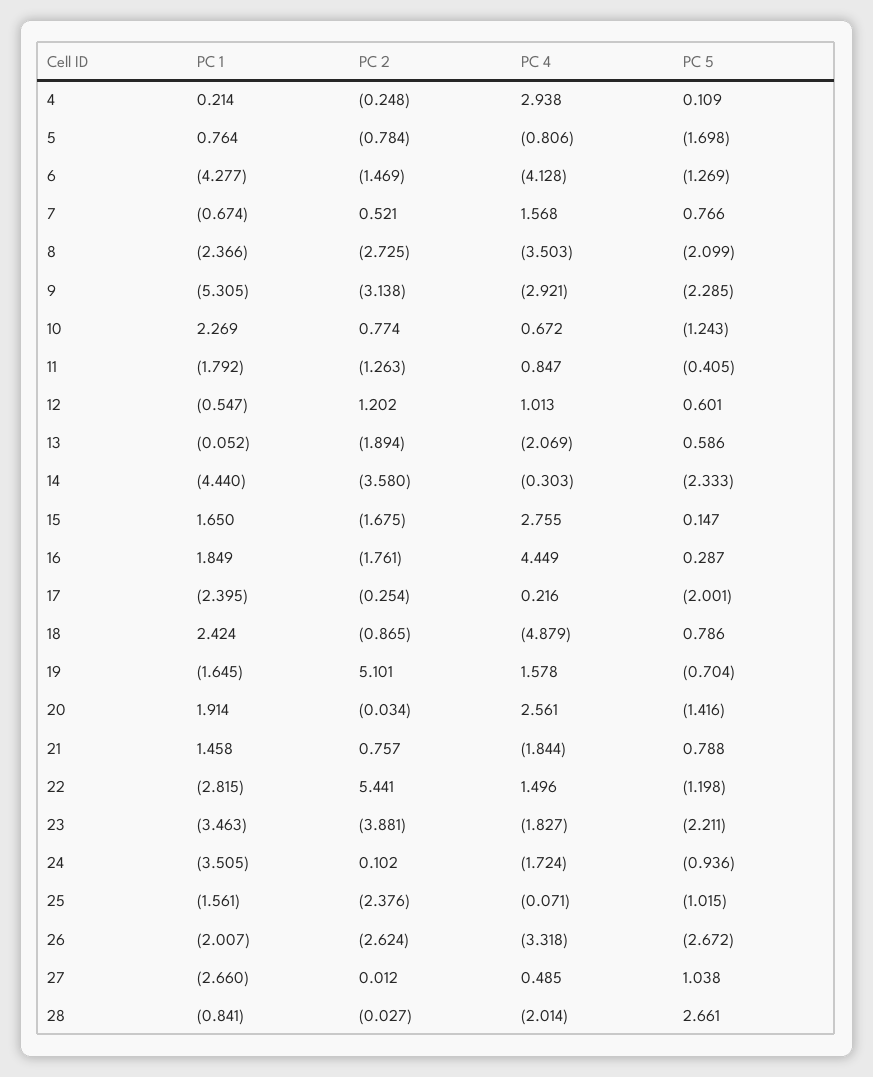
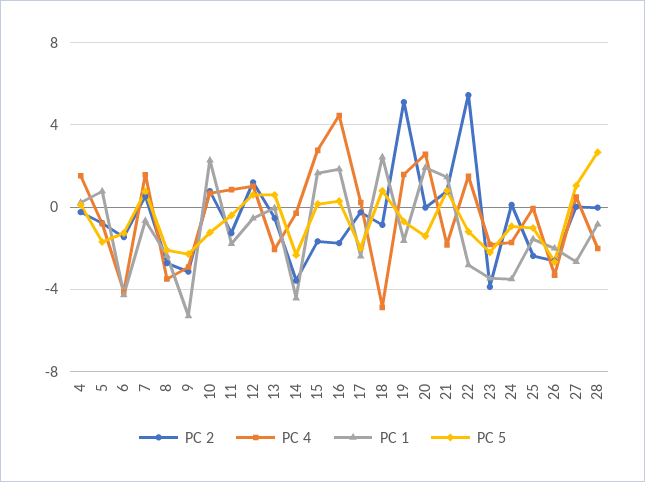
  {
    "PC 1": {
      "4": 0.214,
      "5": 0.764,
      "6": -4.277,
      "7": -0.674,
      "8": -2.366,
      "9": -5.305,
      "10": 2.269,
      "11": -1.792,
      "12": -0.547,
      "13": -0.052,
      "14": -4.44,
      "15": 1.65,
      "16": 1.849,
      "17": -2.395,
      "18": 2.424,
      "19": -1.645,
      "20": 1.914,
      "21": 1.458,
      "22": -2.815,
      "23": -3.463,
      "24": -3.505,
      "25": -1.561,
      "26": -2.007,
      "27": -2.66,
      "28": -0.841
    },
    "PC 2": {
      "4": -0.248,
      "5": -0.784,
      "6": -1.469,
      "7": 0.521,
      "8": -2.725,
      "9": -3.138,
      "10": 0.774,
      "11": -1.263,
      "12": 1.202,
-     "13": -1.894,
+     "13": -0.5,
      "14": -3.58,
      "15": -1.675,
      "16": -1.761,
      "17": -0.254,
      "18": -0.865,
      "19": 5.101,
      "20": -0.034,
      "21": 0.757,
      "22": 5.441,
      "23": -3.881,
      "24": 0.102,
      "25": -2.376,
      "26": -2.624,
      "27": 0.012,
      "28": -0.027
    },
    "PC 4": {
-     "4": 2.938,
+     "4": 1.5,
      "5": -0.806,
      "6": -4.128,
      "7": 1.568,
      "8": -3.503,
      "9": -2.921,
      "10": 0.672,
      "11": 0.847,
      "12": 1.013,
      "13": -2.069,
      "14": -0.303,
      "15": 2.755,
      "16": 4.449,
      "17": 0.216,
      "18": -4.879,
      "19": 1.578,
      "20": 2.561,
      "21": -1.844,
      "22": 1.496,
      "23": -1.827,
      "24": -1.724,
      "25": -0.071,
      "26": -3.318,
      "27": 0.485,
      "28": -2.014
    },
    "PC 5": {
      "4": 0.109,
      "5": -1.698,
      "6": -1.269,
      "7": 0.766,
      "8": -2.099,
      "9": -2.285,
      "10": -1.243,
      "11": -0.405,
      "12": 0.601,
      "13": 0.586,
      "14": -2.333,
      "15": 0.147,
      "16": 0.287,
      "17": -2.001,
      "18": 0.786,
      "19": -0.704,
      "20": -1.416,
      "21": 0.788,
      "22": -1.198,
      "23": -2.211,
      "24": -0.936,
      "25": -1.015,
      "26": -2.672,
      "27": 1.038,
      "28": 2.661
    }
  }

